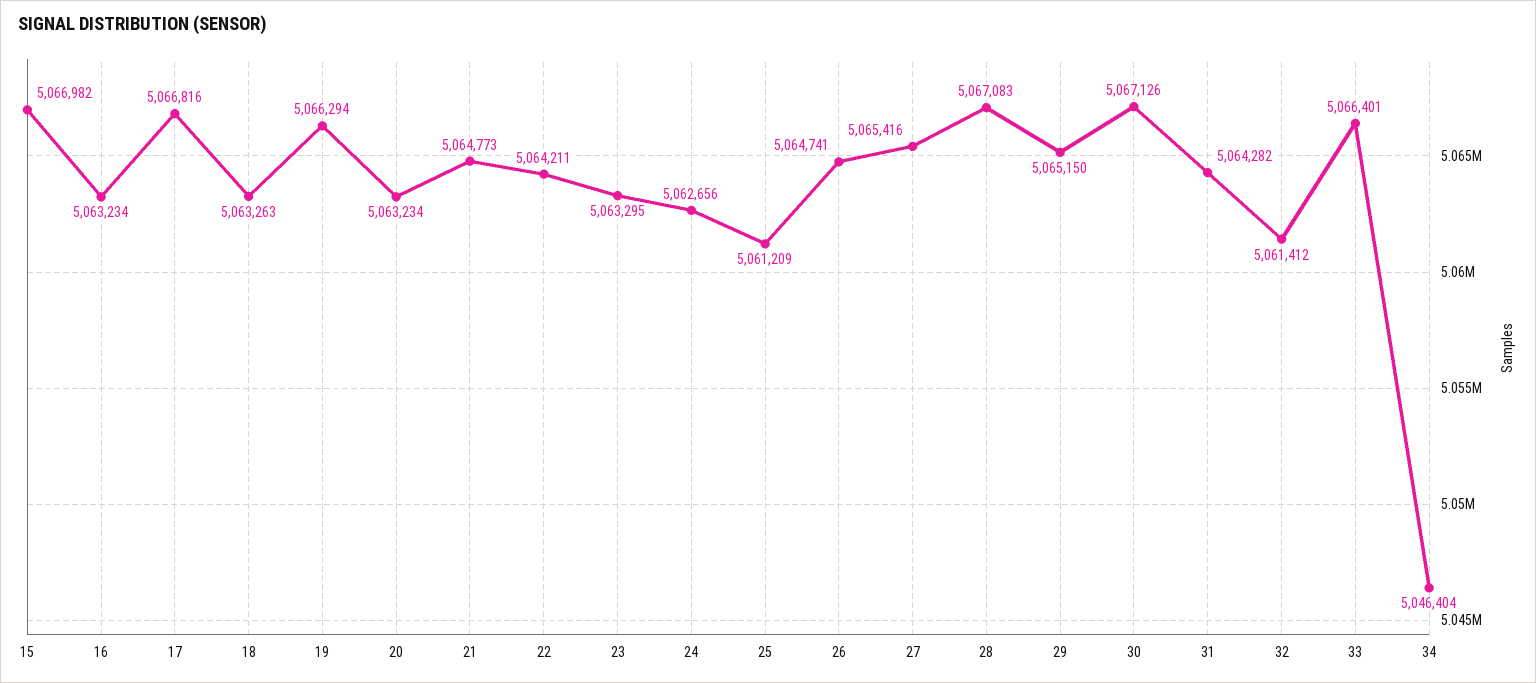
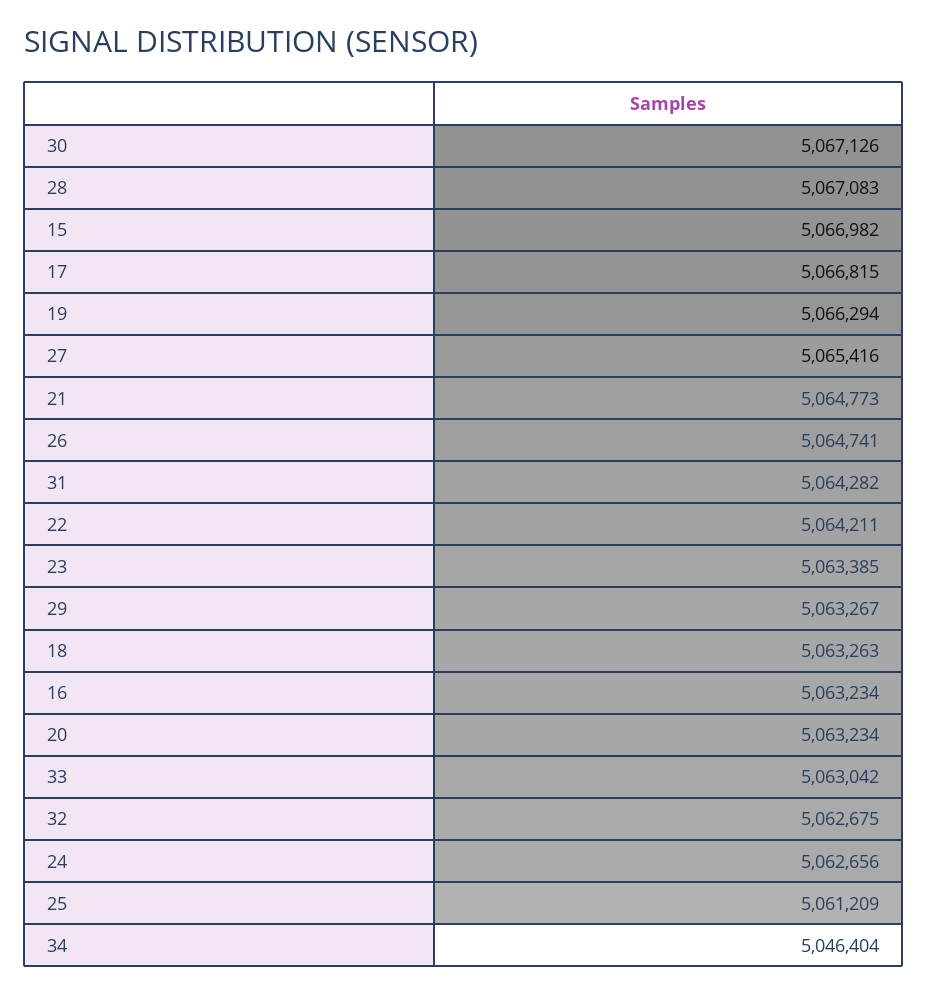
  {
    "15": 5066982,
    "16": 5063234,
-   "17": 5066816,
+   "17": 5066815,
    "18": 5063263,
    "19": 5066294,
    "20": 5063234,
    "21": 5064773,
    "22": 5064211,
-   "23": 5063295,
+   "23": 5063385,
    "24": 5062656,
    "25": 5061209,
    "26": 5064741,
    "27": 5065416,
    "28": 5067083,
-   "29": 5065150,
+   "29": 5063267,
    "30": 5067126,
    "31": 5064282,
-   "32": 5061412,
+   "32": 5062675,
-   "33": 5066401,
+   "33": 5063042,
    "34": 5046404
  }

